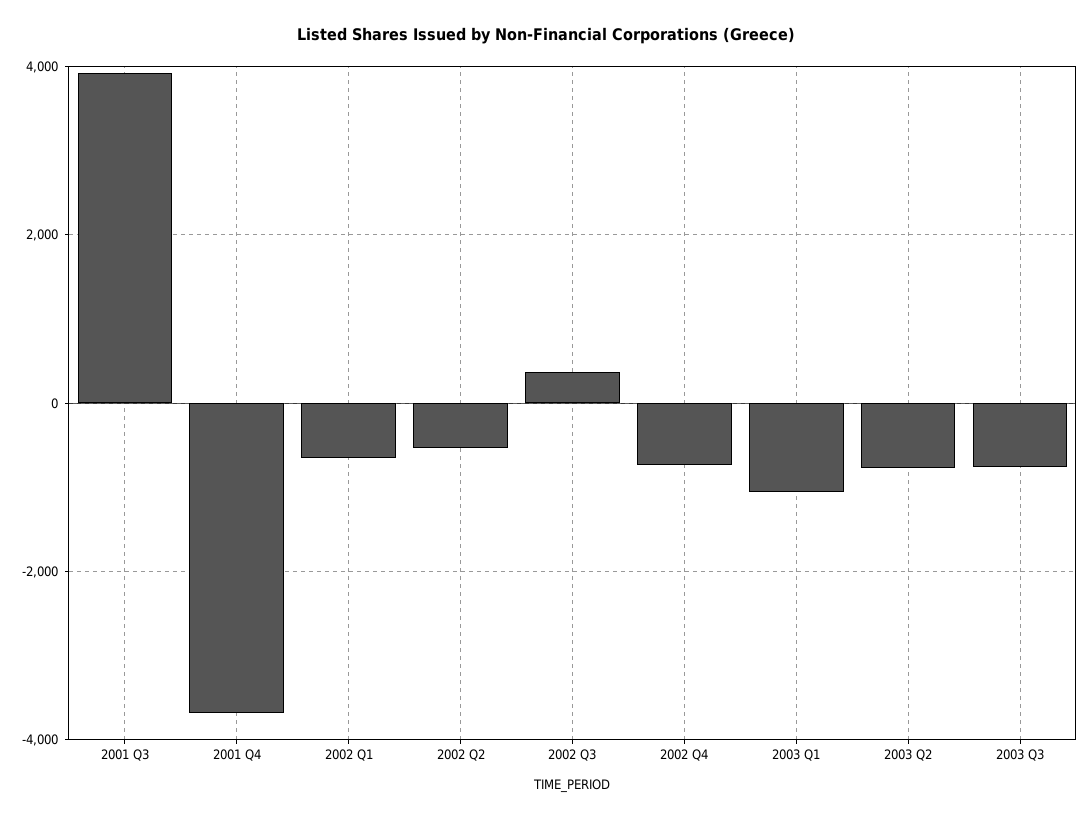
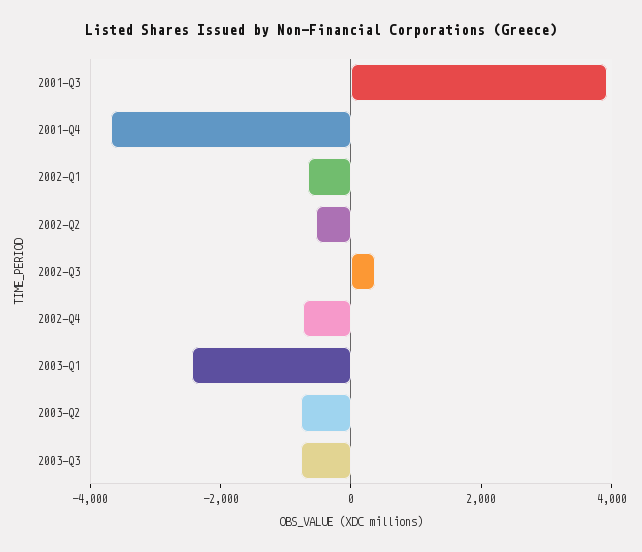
  {
    "2001 Q3": 4000,
    "2001 Q4": -3600,
    "2002 Q1": -600,
    "2002 Q2": -600,
    "2002 Q3": 400,
    "2002 Q4": -800,
-   "2003 Q1": -1000,
+   "2003 Q1": -2500,
    "2003 Q2": -800,
    "2003 Q3": -800
  }

